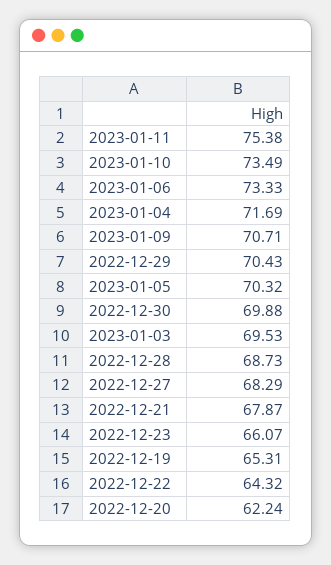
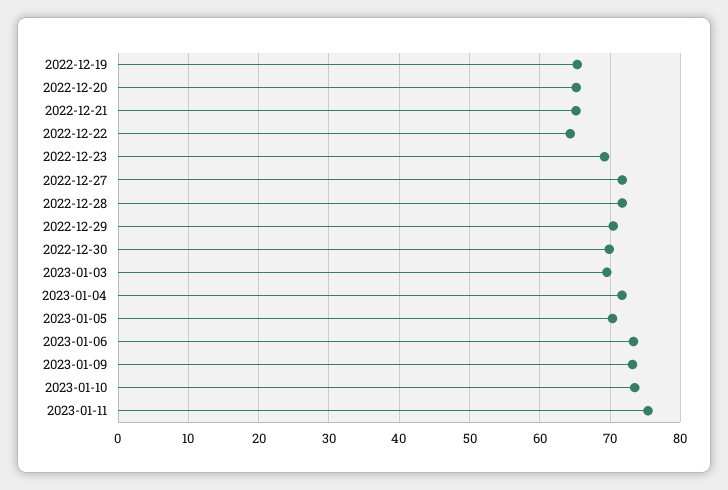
  {
    "2023-01-11": 75.38,
    "2023-01-10": 73.49,
    "2023-01-06": 73.33,
    "2023-01-04": 71.69,
-   "2023-01-09": 70.71,
+   "2023-01-09": 73,
    "2022-12-29": 70.43,
    "2023-01-05": 70.32,
    "2022-12-30": 69.88,
    "2023-01-03": 69.53,
-   "2022-12-28": 68.73,
+   "2022-12-28": 72,
-   "2022-12-27": 68.29,
+   "2022-12-27": 72,
-   "2022-12-21": 67.87,
+   "2022-12-21": 65,
-   "2022-12-23": 66.07,
+   "2022-12-23": 69,
    "2022-12-19": 65.31,
    "2022-12-22": 64.32,
-   "2022-12-20": 62.24
+   "2022-12-20": 65
  }

